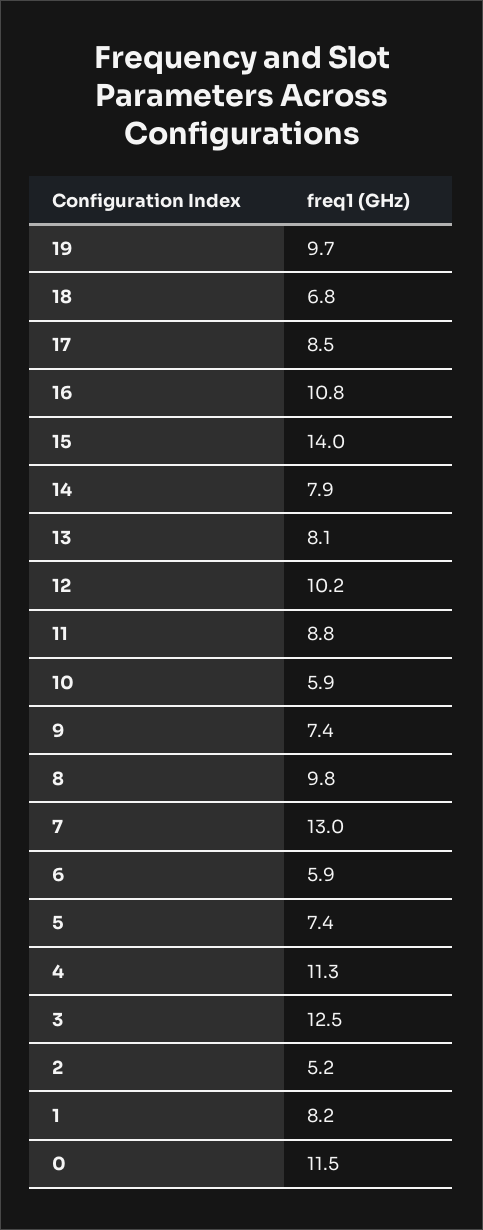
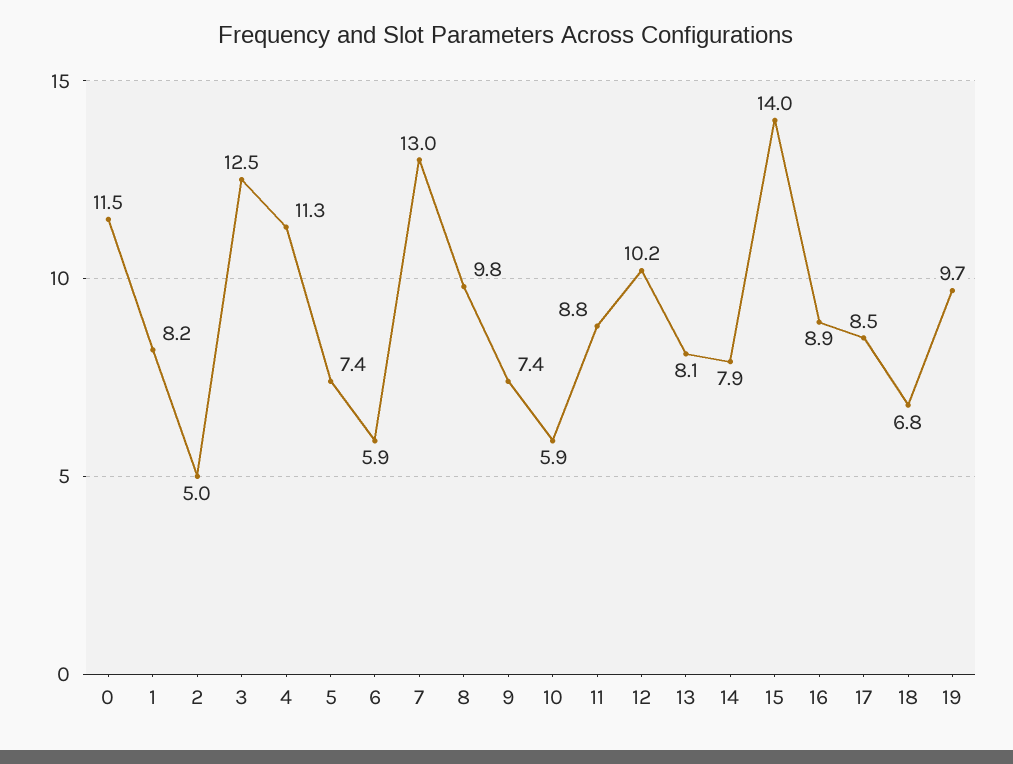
  {
    "19": 9.7,
    "18": 6.8,
    "17": 8.5,
-   "16": 10.8,
+   "16": 8.9,
    "15": 14,
    "14": 7.9,
    "13": 8.1,
    "12": 10.2,
    "11": 8.8,
    "10": 5.9,
    "9": 7.4,
    "8": 9.8,
    "7": 13,
    "6": 5.9,
    "5": 7.4,
    "4": 11.3,
    "3": 12.5,
-   "2": 5.2,
+   "2": 5,
    "1": 8.2,
    "0": 11.5
  }

